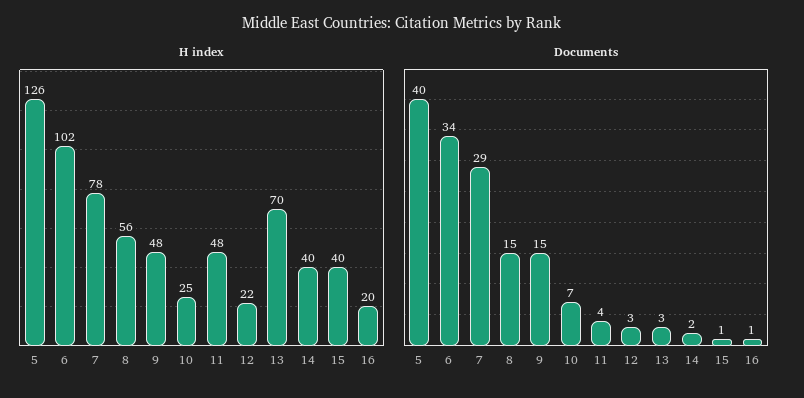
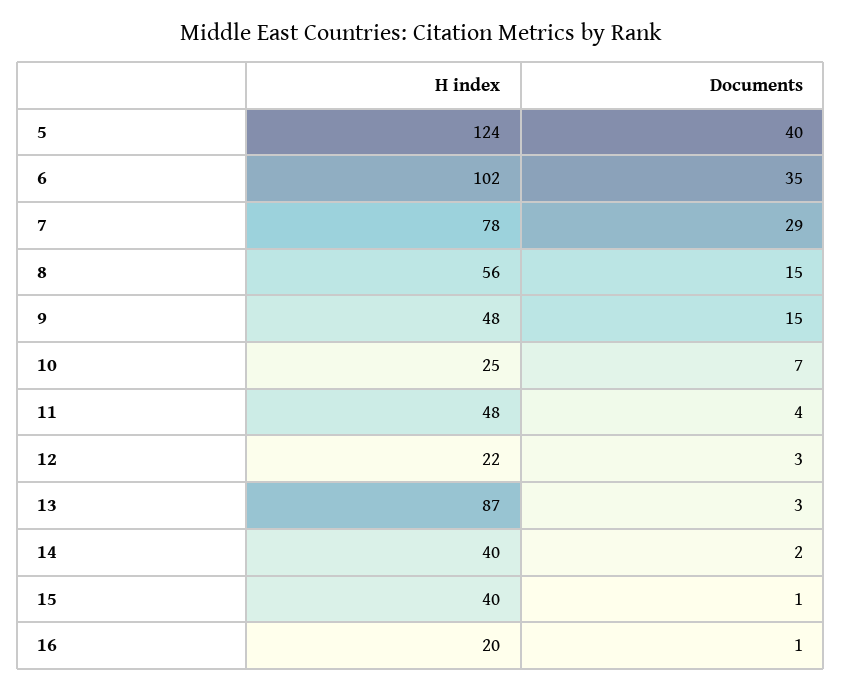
  {
    "H index": {
-     "5": 126,
+     "5": 124,
      "6": 102,
      "7": 78,
      "8": 56,
      "9": 48,
      "10": 25,
      "11": 48,
      "12": 22,
-     "13": 70,
+     "13": 87,
      "14": 40,
      "15": 40,
      "16": 20
    },
    "Documents": {
      "5": 40,
-     "6": 34,
+     "6": 35,
      "7": 29,
      "8": 15,
      "9": 15,
      "10": 7,
      "11": 4,
      "12": 3,
      "13": 3,
      "14": 2,
      "15": 1,
      "16": 1
    }
  }

